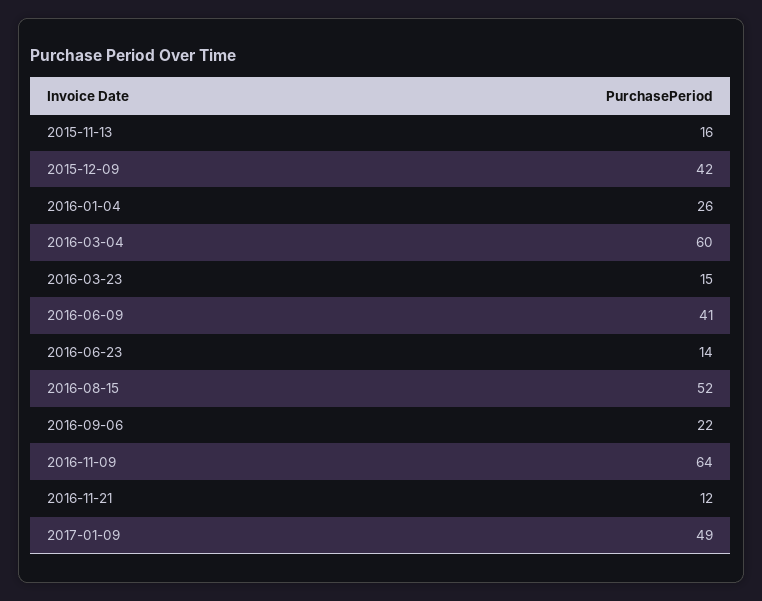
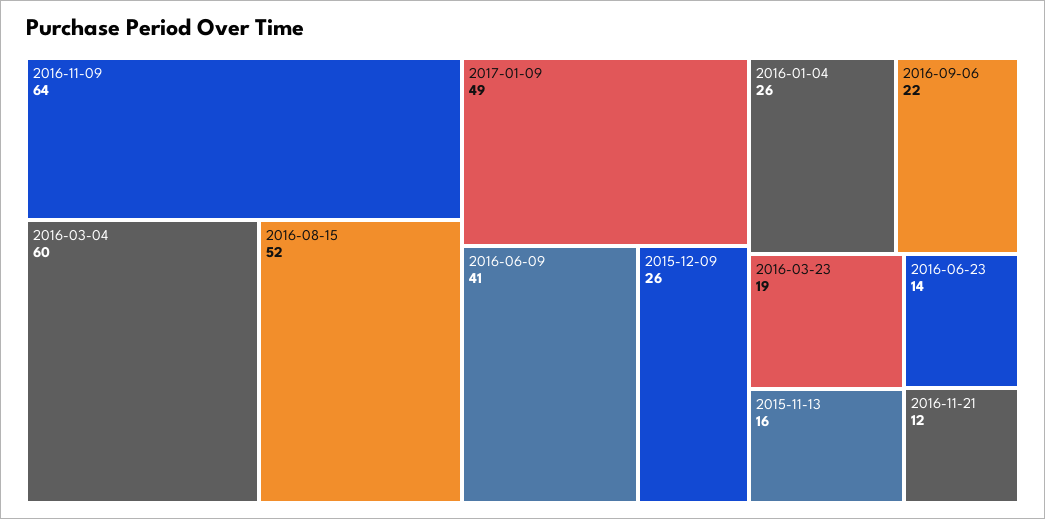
  {
    "2015-11-13": 16,
-   "2015-12-09": 42,
+   "2015-12-09": 26,
    "2016-01-04": 26,
    "2016-03-04": 60,
-   "2016-03-23": 15,
+   "2016-03-23": 19,
    "2016-06-09": 41,
    "2016-06-23": 14,
    "2016-08-15": 52,
    "2016-09-06": 22,
    "2016-11-09": 64,
    "2016-11-21": 12,
    "2017-01-09": 49
  }

